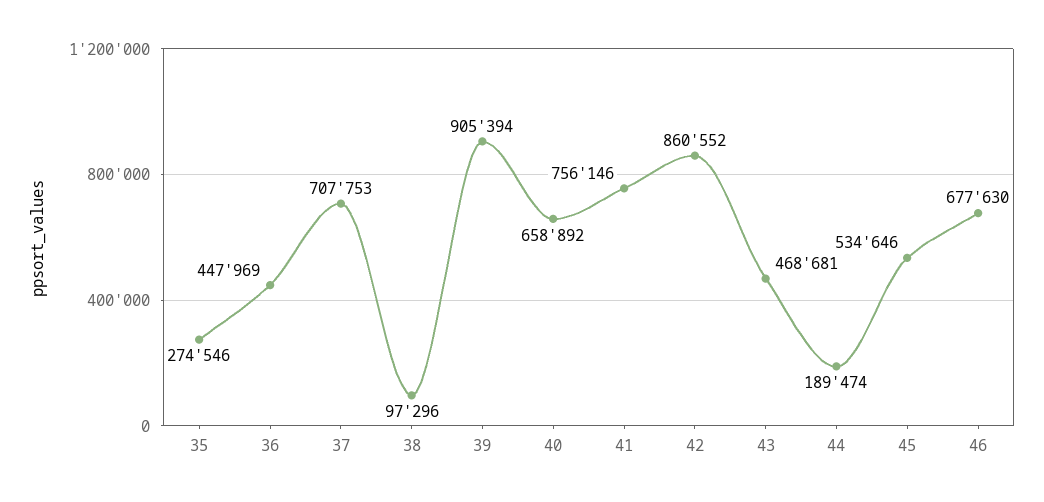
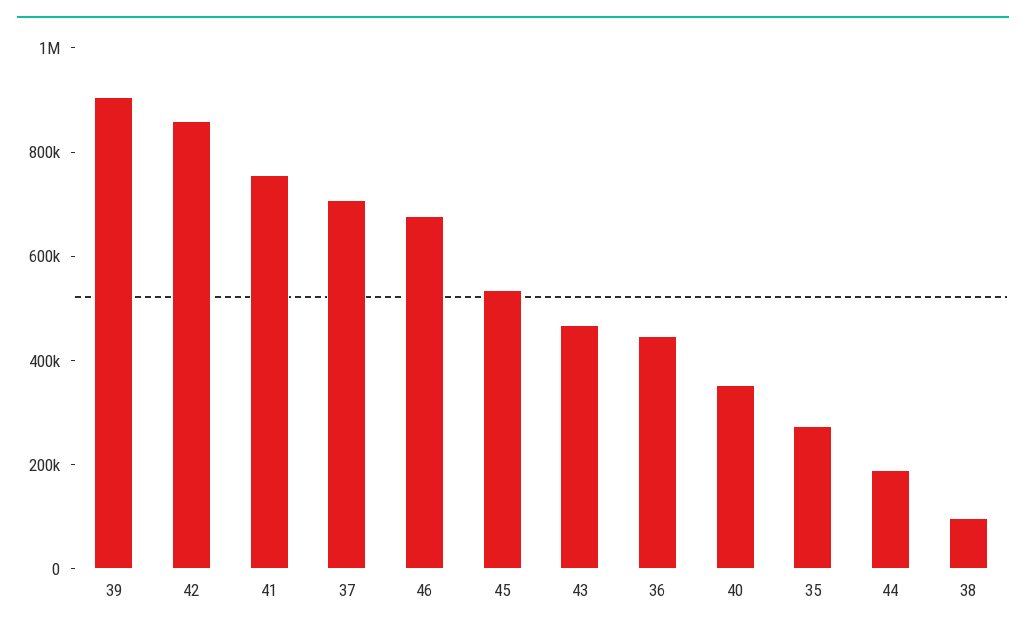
  {
    "35": 274546,
    "36": 447969,
    "37": 707753,
    "38": 97296,
    "39": 905394,
-   "40": 658892,
+   "40": 350000,
    "41": 756146,
    "42": 860552,
    "43": 468681,
    "44": 189474,
    "45": 534646,
    "46": 677630
  }

